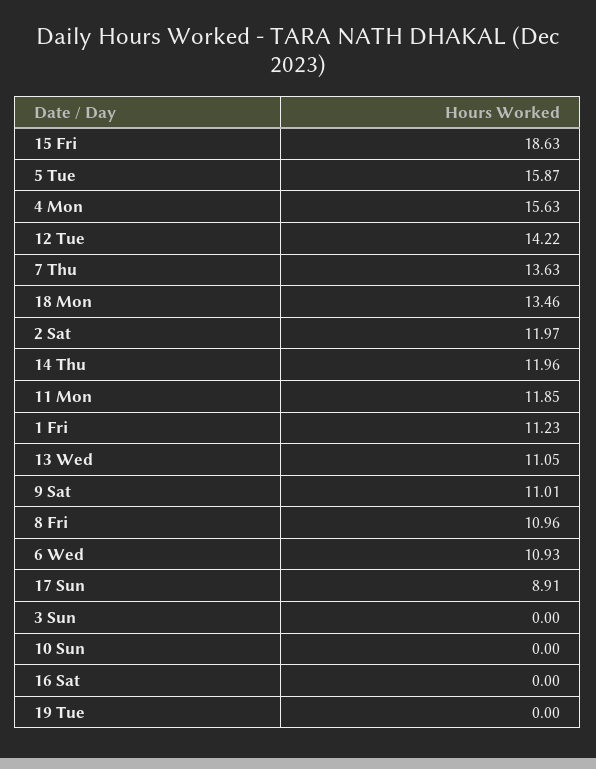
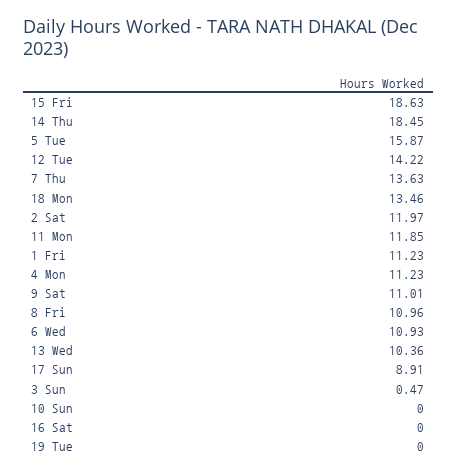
  {
    "15 Fri": 18.63,
    "5 Tue": 15.87,
-   "4 Mon": 15.63,
+   "4 Mon": 11.23,
    "12 Tue": 14.22,
    "7 Thu": 13.63,
    "18 Mon": 13.46,
    "2 Sat": 11.97,
-   "14 Thu": 11.96,
+   "14 Thu": 18.45,
    "11 Mon": 11.85,
    "1 Fri": 11.23,
-   "13 Wed": 11.05,
+   "13 Wed": 10.36,
    "9 Sat": 11.01,
    "8 Fri": 10.96,
    "6 Wed": 10.93,
    "17 Sun": 8.91,
-   "3 Sun": 0,
+   "3 Sun": 0.47,
    "10 Sun": 0,
    "16 Sat": 0,
    "19 Tue": 0
  }

